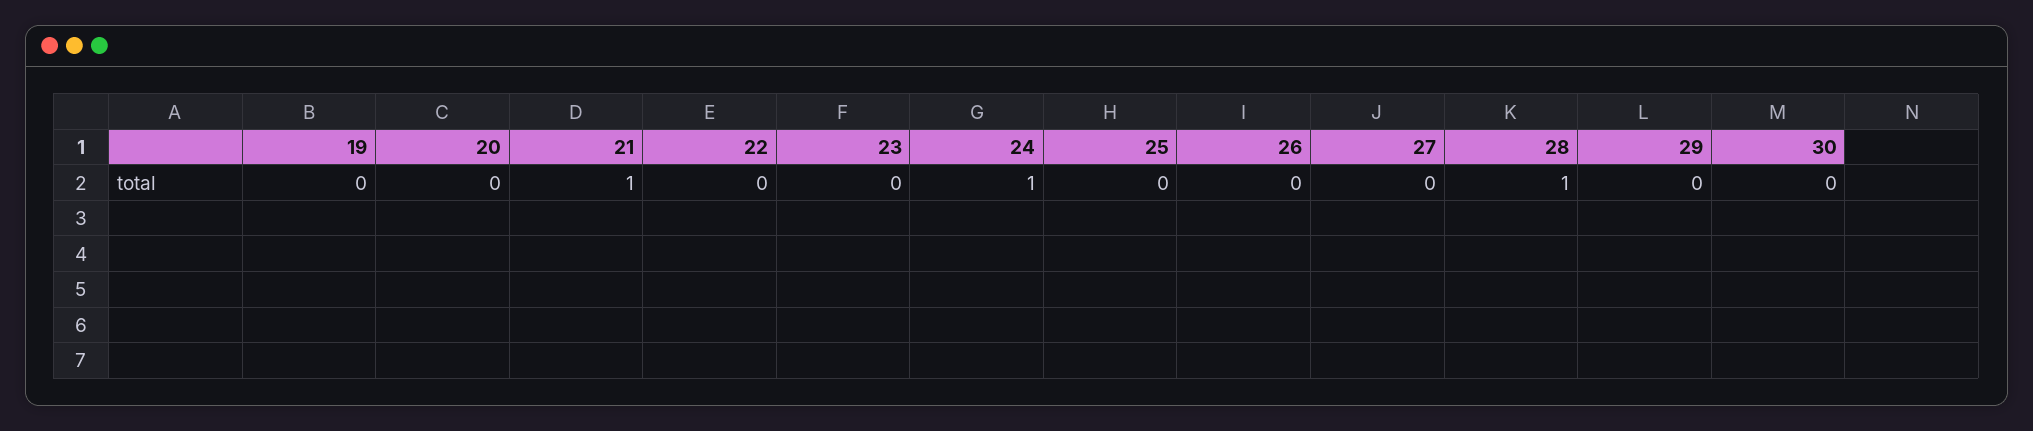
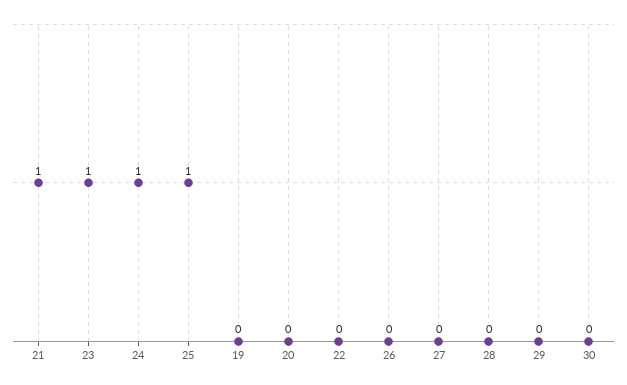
  {
    "19": 0,
    "20": 0,
    "21": 1,
    "22": 0,
-   "23": 0,
+   "23": 1,
    "24": 1,
-   "25": 0,
+   "25": 1,
    "26": 0,
    "27": 0,
-   "28": 1,
+   "28": 0,
    "29": 0,
    "30": 0
  }

